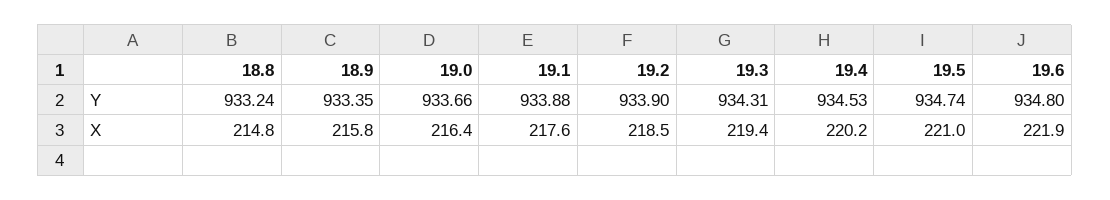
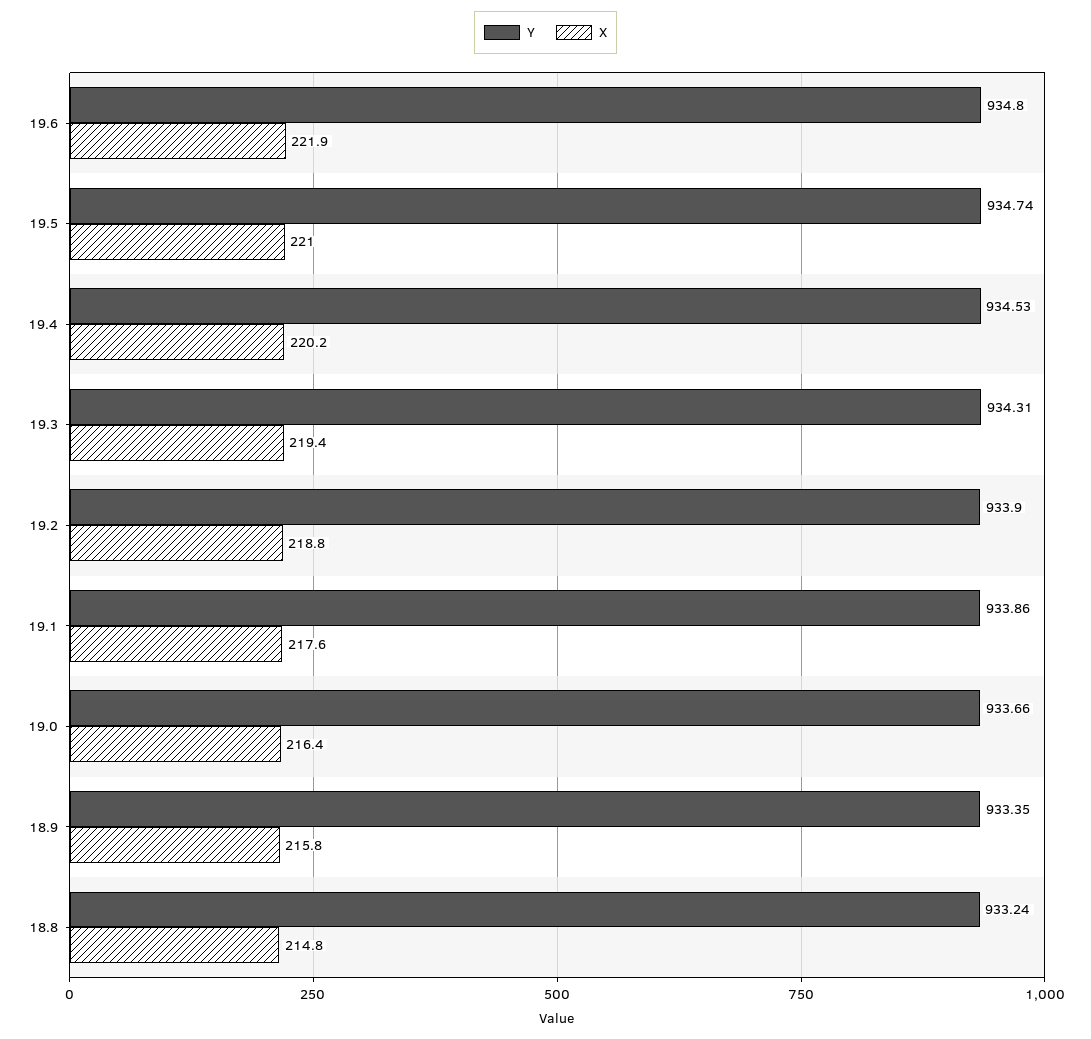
  {
    "Y": {
      "18.8": 933.24,
      "18.9": 933.35,
      "19.0": 933.66,
-     "19.1": 933.88,
+     "19.1": 933.86,
      "19.2": 933.9,
      "19.3": 934.31,
      "19.4": 934.53,
      "19.5": 934.74,
      "19.6": 934.8
    },
    "X": {
      "18.8": 214.8,
      "18.9": 215.8,
      "19.0": 216.4,
      "19.1": 217.6,
-     "19.2": 218.5,
+     "19.2": 218.8,
      "19.3": 219.4,
      "19.4": 220.2,
      "19.5": 221,
      "19.6": 221.9
    }
  }

